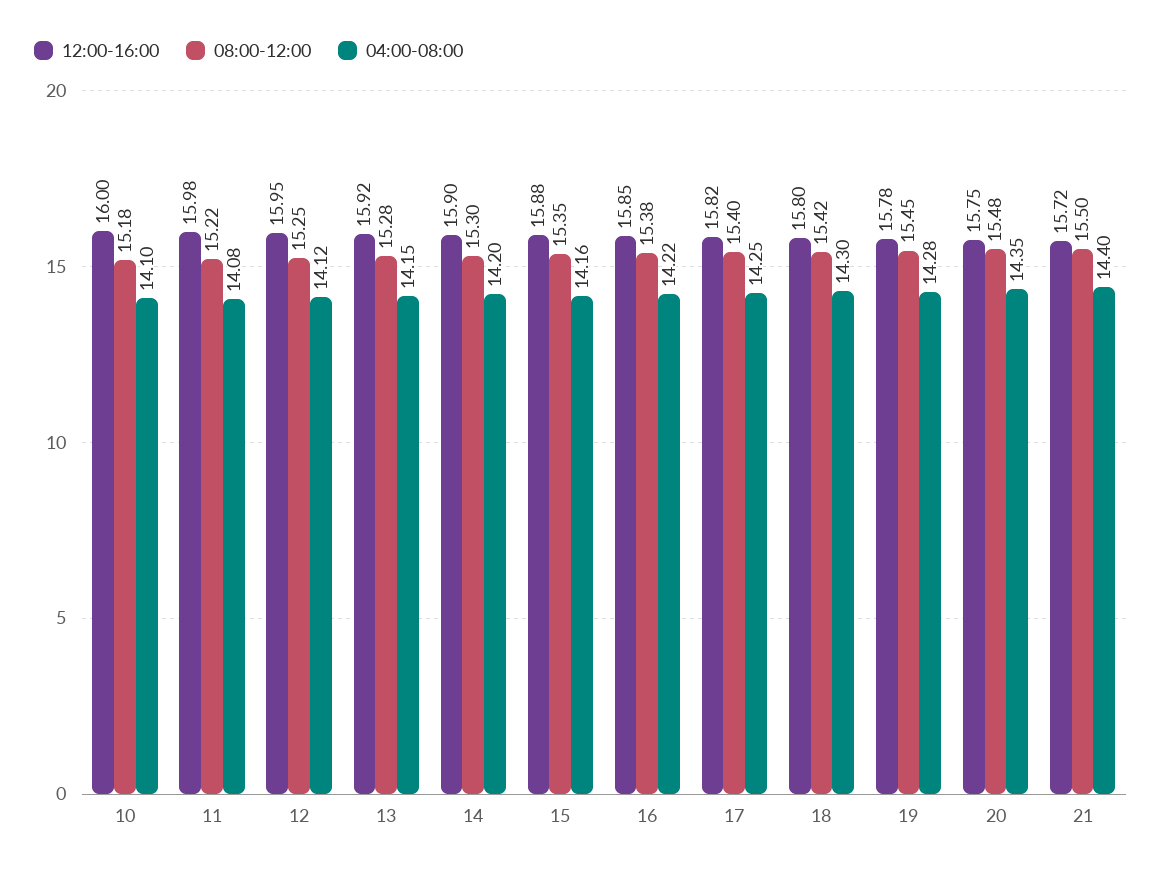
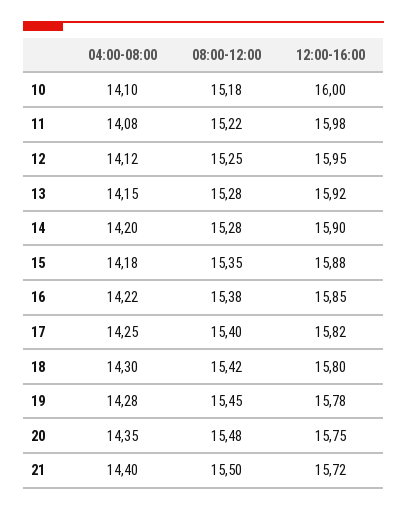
  {
    "12:00-16:00": {
      "10": 16,
      "11": 15.98,
      "12": 15.95,
      "13": 15.92,
      "14": 15.9,
      "15": 15.88,
      "16": 15.85,
      "17": 15.82,
      "18": 15.8,
      "19": 15.78,
      "20": 15.75,
      "21": 15.72
    },
    "08:00-12:00": {
      "10": 15.18,
      "11": 15.22,
      "12": 15.25,
      "13": 15.28,
-     "14": 15.3,
+     "14": 15.28,
      "15": 15.35,
      "16": 15.38,
      "17": 15.4,
      "18": 15.42,
      "19": 15.45,
      "20": 15.48,
      "21": 15.5
    },
    "04:00-08:00": {
      "10": 14.1,
      "11": 14.08,
      "12": 14.12,
      "13": 14.15,
      "14": 14.2,
-     "15": 14.16,
+     "15": 14.18,
      "16": 14.22,
      "17": 14.25,
      "18": 14.3,
      "19": 14.28,
      "20": 14.35,
      "21": 14.4
    }
  }

